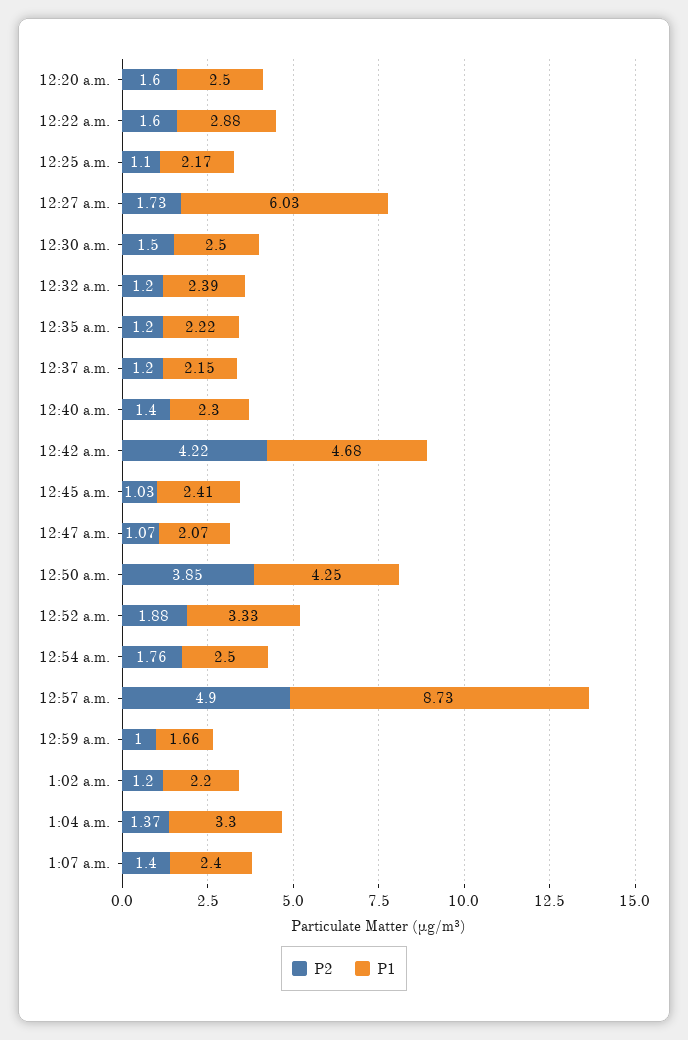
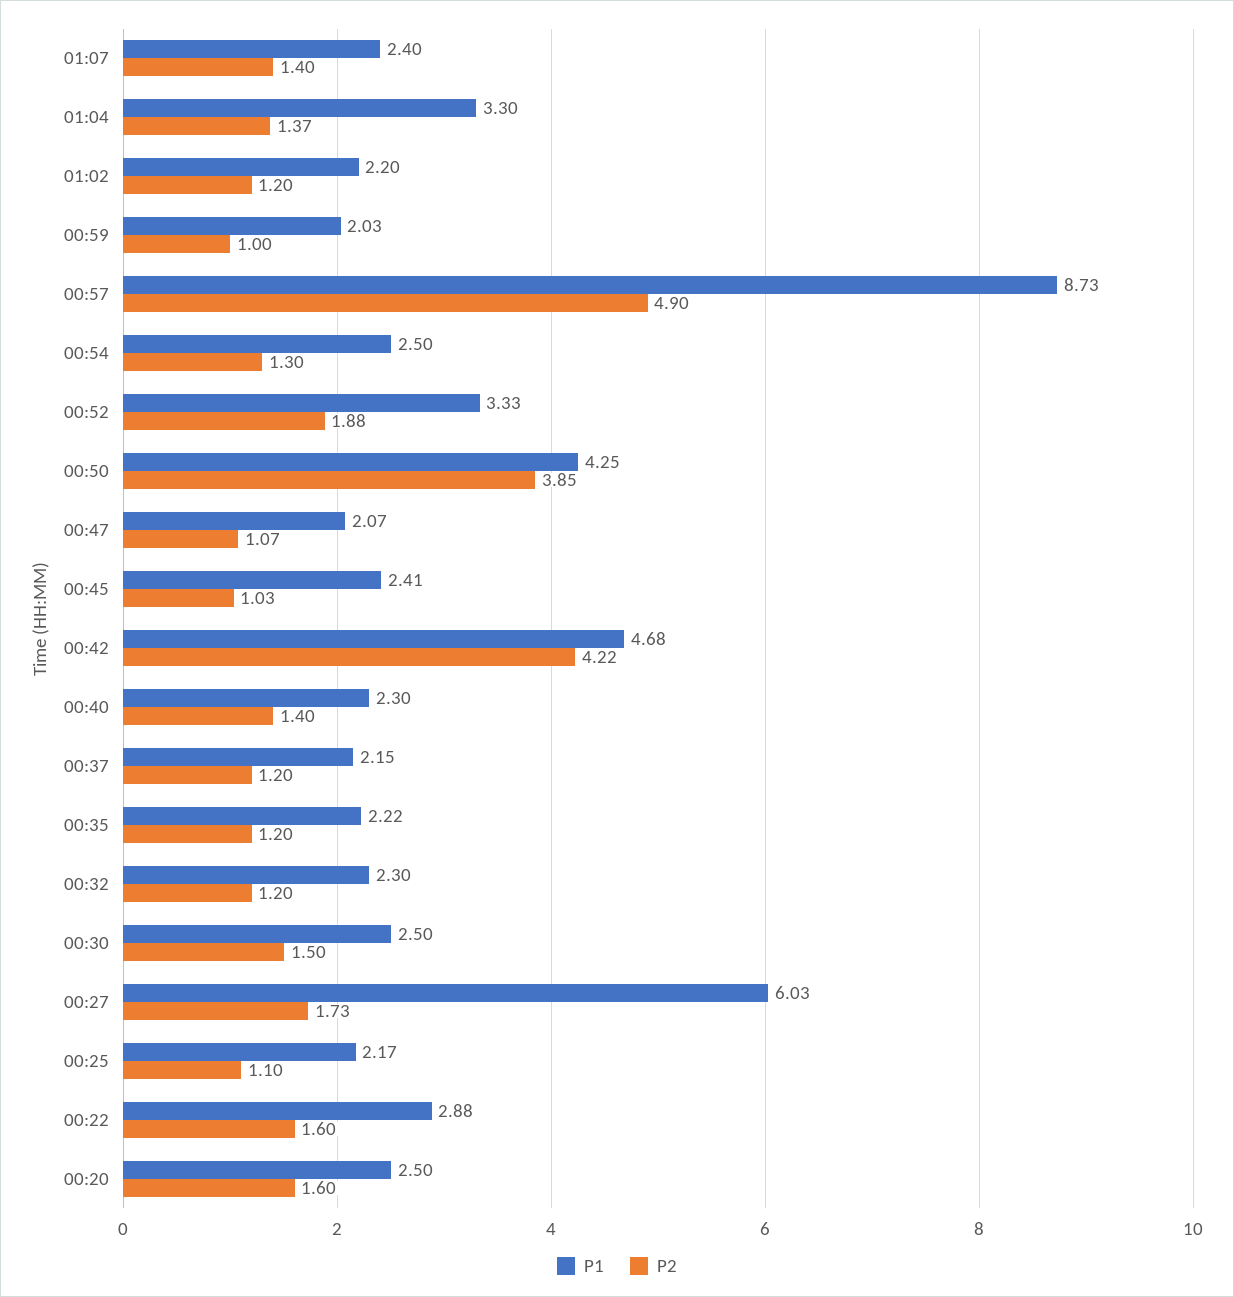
  {
    "P2": {
      "12:20 a.m.": 1.6,
      "12:22 a.m.": 1.6,
      "12:25 a.m.": 1.1,
      "12:27 a.m.": 1.73,
      "12:30 a.m.": 1.5,
      "12:32 a.m.": 1.2,
      "12:35 a.m.": 1.2,
      "12:37 a.m.": 1.2,
      "12:40 a.m.": 1.4,
      "12:42 a.m.": 4.22,
      "12:45 a.m.": 1.03,
      "12:47 a.m.": 1.07,
      "12:50 a.m.": 3.85,
      "12:52 a.m.": 1.88,
-     "12:54 a.m.": 1.76,
+     "12:54 a.m.": 1.3,
      "12:57 a.m.": 4.9,
      "12:59 a.m.": 1,
      "1:02 a.m.": 1.2,
      "1:04 a.m.": 1.37,
      "1:07 a.m.": 1.4
    },
    "P1": {
      "12:20 a.m.": 2.5,
      "12:22 a.m.": 2.88,
      "12:25 a.m.": 2.17,
      "12:27 a.m.": 6.03,
      "12:30 a.m.": 2.5,
-     "12:32 a.m.": 2.39,
+     "12:32 a.m.": 2.3,
      "12:35 a.m.": 2.22,
      "12:37 a.m.": 2.15,
      "12:40 a.m.": 2.3,
      "12:42 a.m.": 4.68,
      "12:45 a.m.": 2.41,
      "12:47 a.m.": 2.07,
      "12:50 a.m.": 4.25,
      "12:52 a.m.": 3.33,
      "12:54 a.m.": 2.5,
      "12:57 a.m.": 8.73,
-     "12:59 a.m.": 1.66,
+     "12:59 a.m.": 2.03,
      "1:02 a.m.": 2.2,
      "1:04 a.m.": 3.3,
      "1:07 a.m.": 2.4
    }
  }

